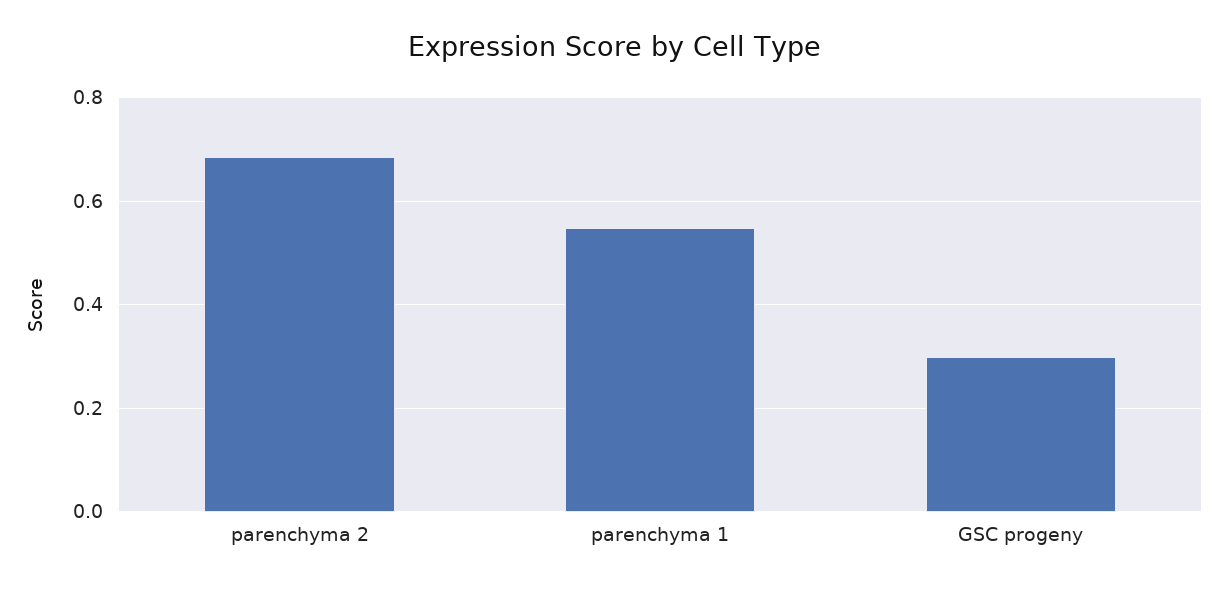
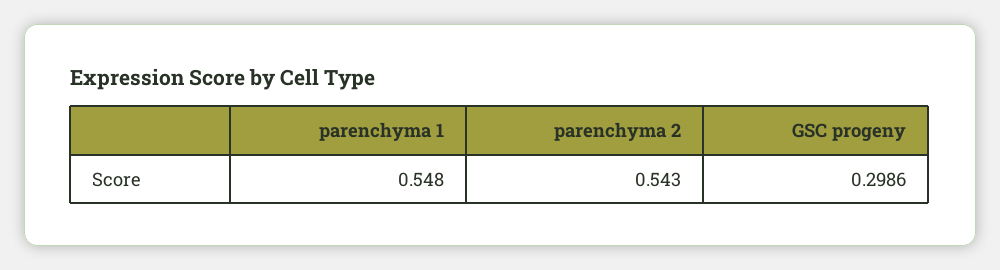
  {
-   "parenchyma 2": 0.68,
+   "parenchyma 2": 0.543,
    "parenchyma 1": 0.548,
    "GSC progeny": 0.2986
  }

